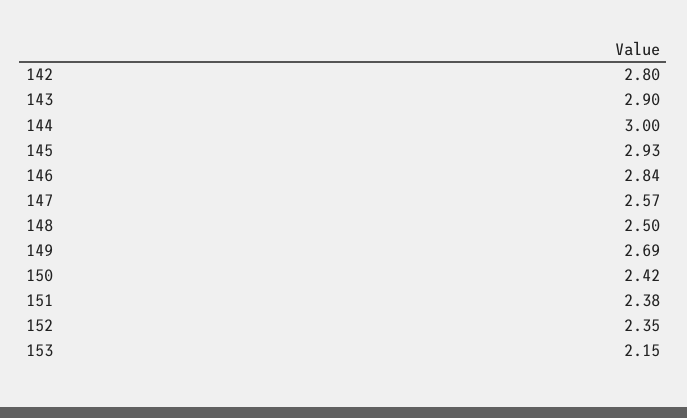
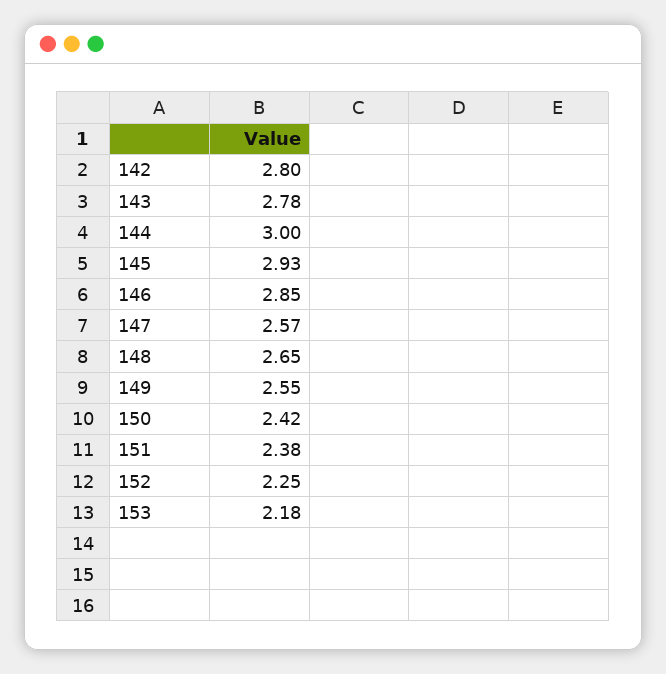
  {
    "142": 2.8,
-   "143": 2.9,
+   "143": 2.78,
    "144": 3,
    "145": 2.93,
-   "146": 2.84,
+   "146": 2.85,
    "147": 2.57,
-   "148": 2.5,
+   "148": 2.65,
-   "149": 2.69,
+   "149": 2.55,
    "150": 2.42,
    "151": 2.38,
-   "152": 2.35,
+   "152": 2.25,
-   "153": 2.15
+   "153": 2.18
  }

